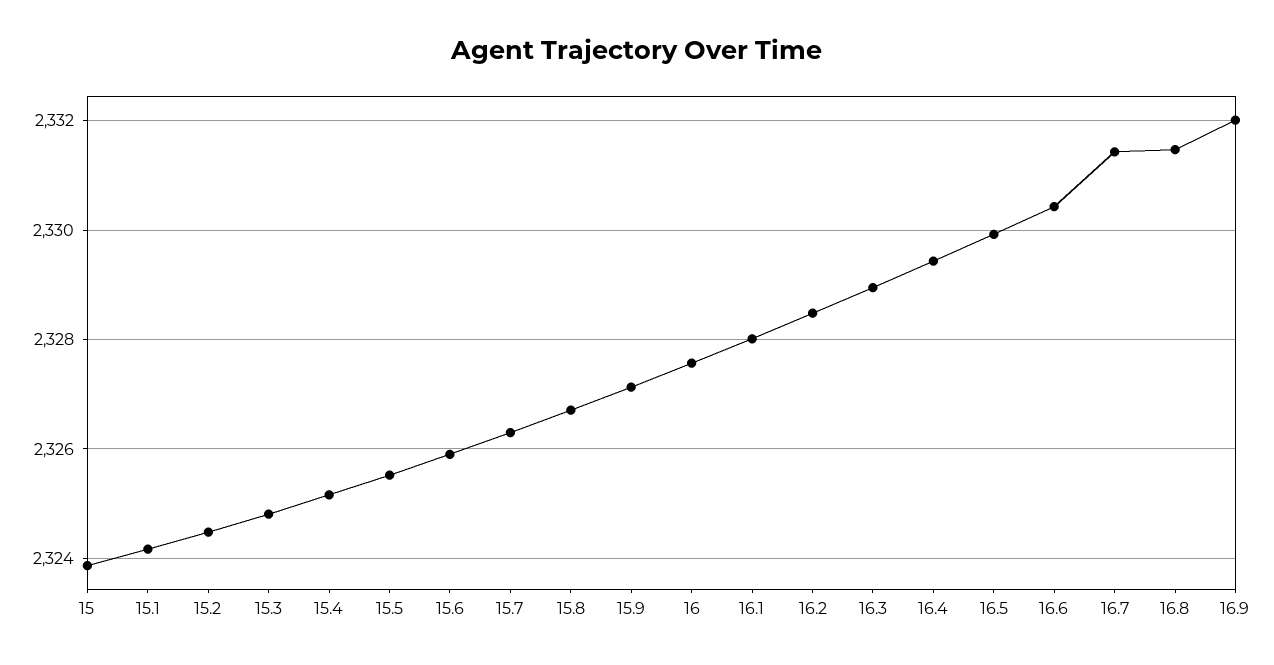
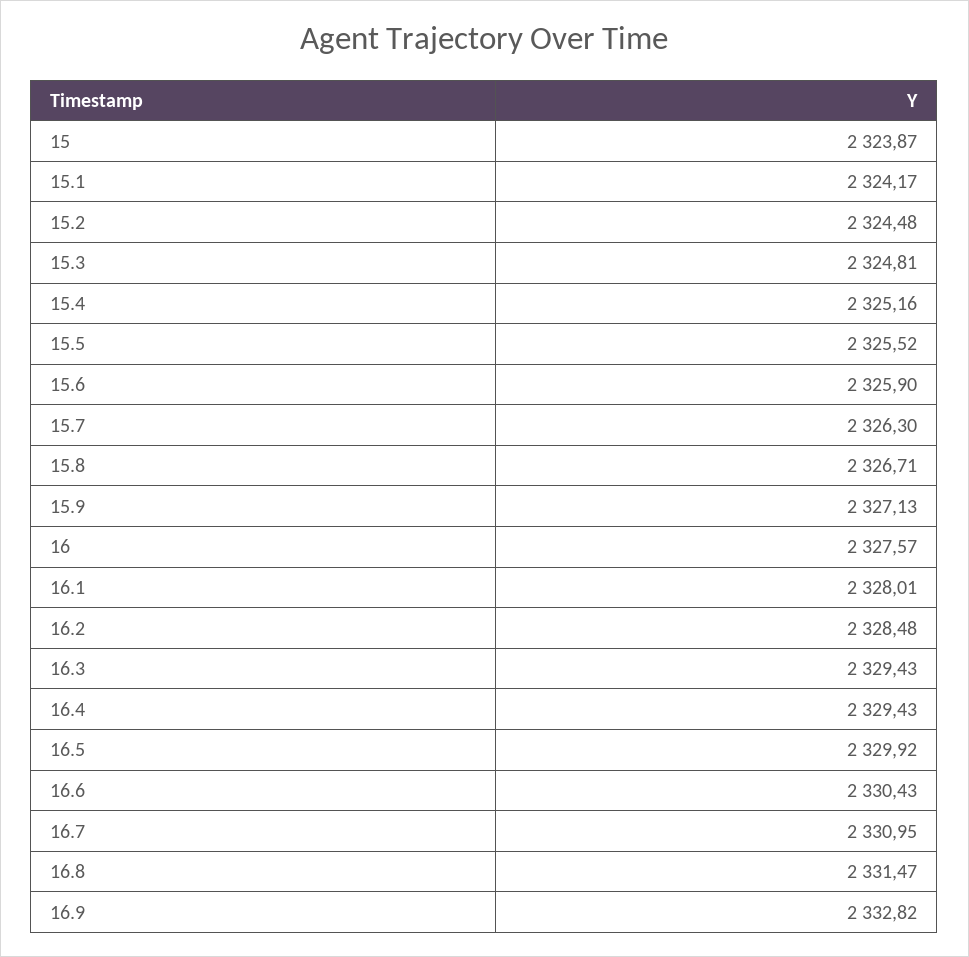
  {
    "15": 2323.87,
    "15.1": 2324.17,
    "15.2": 2324.48,
    "15.3": 2324.81,
    "15.4": 2325.16,
    "15.5": 2325.52,
    "15.6": 2325.9,
    "15.7": 2326.3,
    "15.8": 2326.71,
    "15.9": 2327.13,
    "16": 2327.57,
    "16.1": 2328.01,
    "16.2": 2328.48,
-   "16.3": 2329,
+   "16.3": 2329.43,
    "16.4": 2329.43,
    "16.5": 2329.92,
    "16.6": 2330.43,
-   "16.7": 2331.4,
+   "16.7": 2330.95,
    "16.8": 2331.47,
-   "16.9": 2332
+   "16.9": 2332.82
  }

